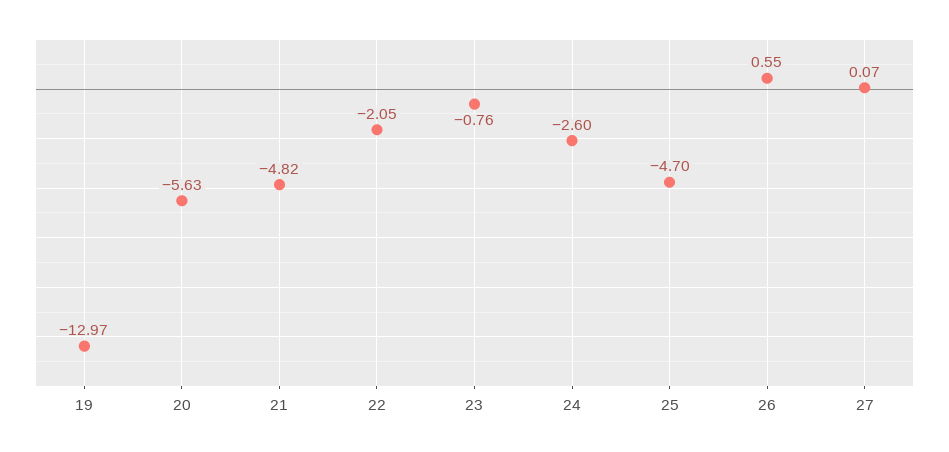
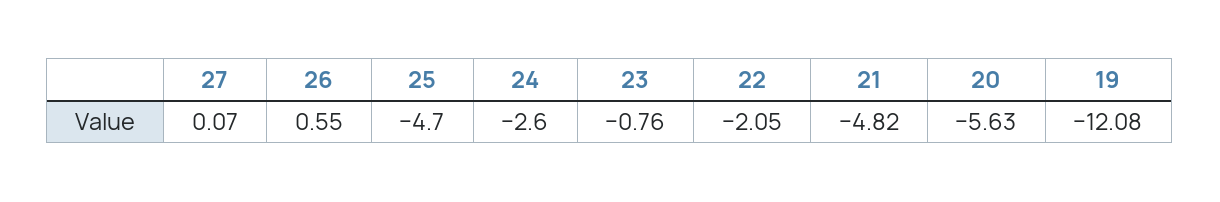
  {
-   "19": -12.97,
+   "19": -12.08,
    "20": -5.63,
    "21": -4.82,
    "22": -2.05,
    "23": -0.76,
    "24": -2.6,
    "25": -4.7,
    "26": 0.55,
    "27": 0.07
  }

